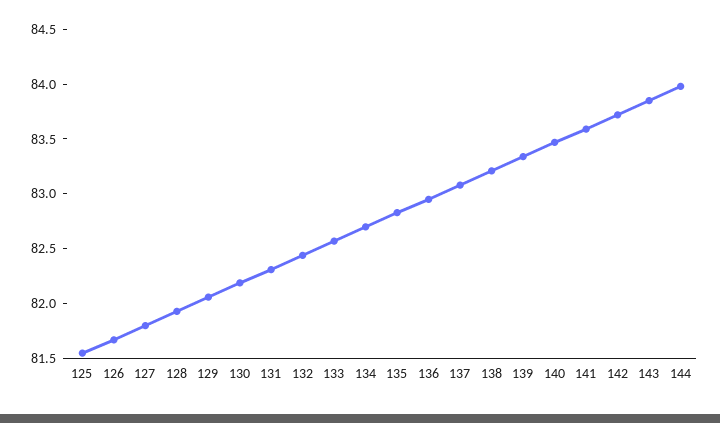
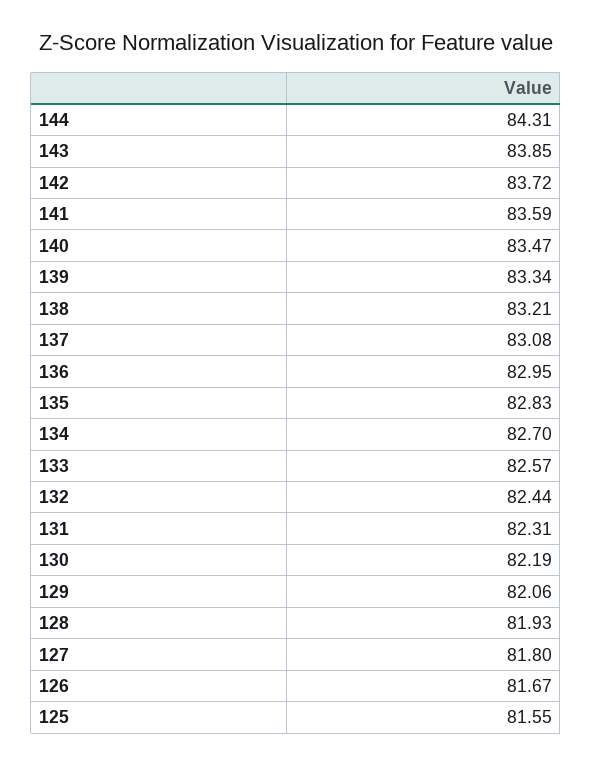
  {
    "125": 81.55,
    "126": 81.67,
    "127": 81.8,
    "128": 81.93,
    "129": 82.06,
    "130": 82.19,
    "131": 82.31,
    "132": 82.44,
    "133": 82.57,
    "134": 82.7,
    "135": 82.83,
    "136": 82.95,
    "137": 83.08,
    "138": 83.21,
    "139": 83.34,
    "140": 83.47,
    "141": 83.59,
    "142": 83.72,
    "143": 83.85,
-   "144": 84
+   "144": 84.31
  }

